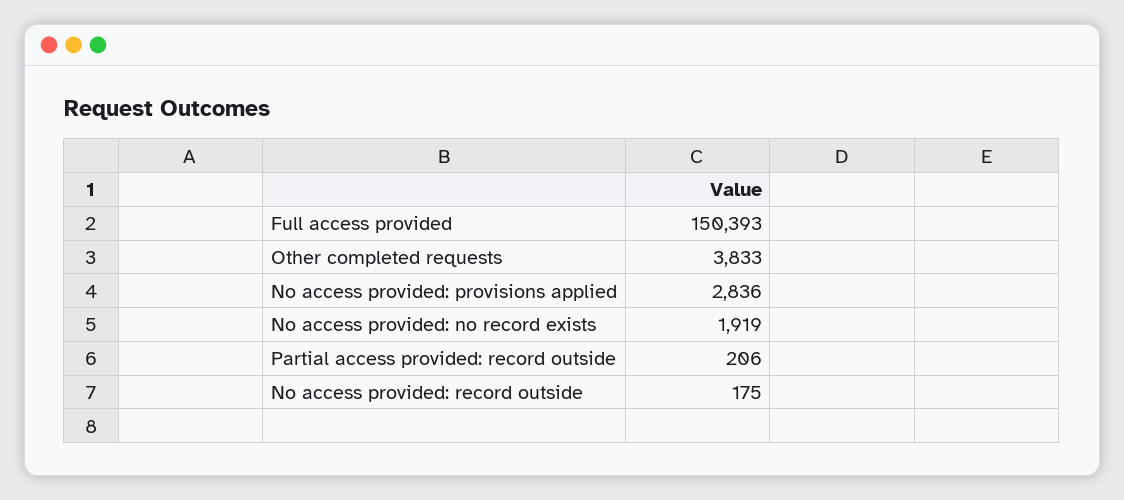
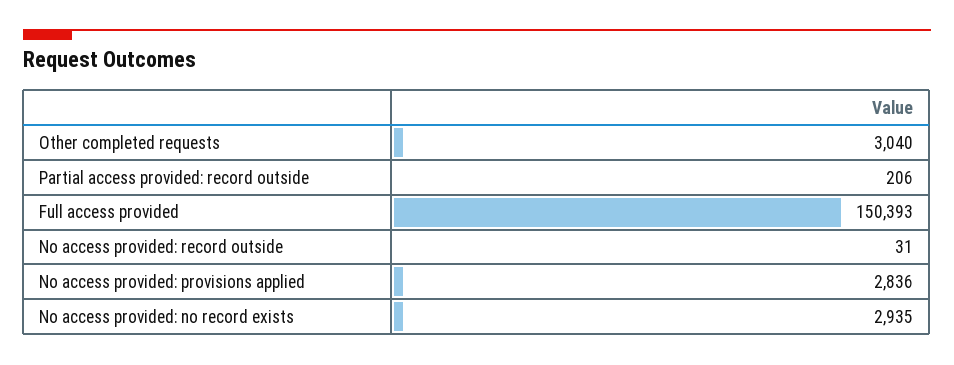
  {
    "Full access provided": 150393,
-   "Other completed requests": 3833,
+   "Other completed requests": 3040,
    "No access provided: provisions applied": 2836,
-   "No access provided: no record exists": 1919,
+   "No access provided: no record exists": 2935,
    "Partial access provided: record outside": 206,
-   "No access provided: record outside": 175
+   "No access provided: record outside": 31
  }

